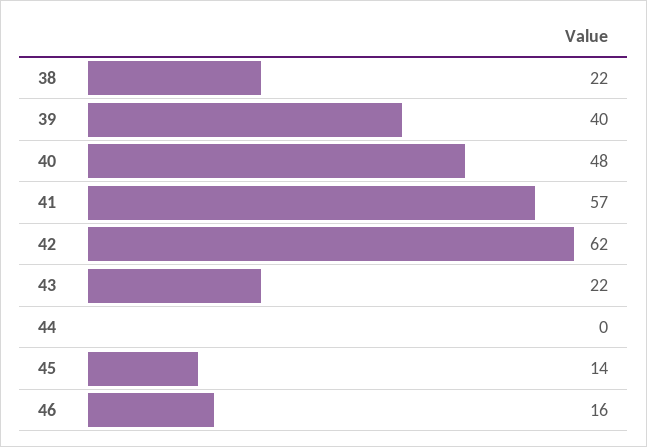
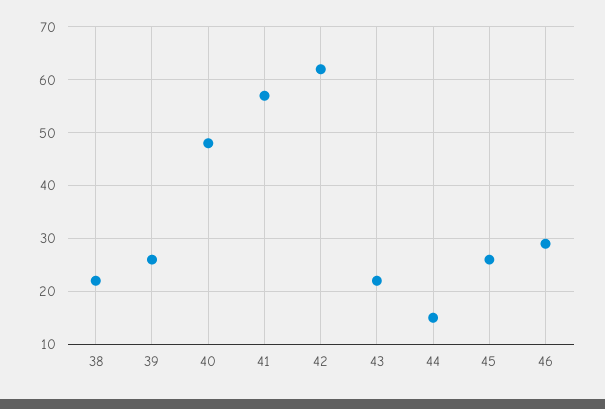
  {
    "38": 22,
-   "39": 40,
+   "39": 25,
    "40": 48,
    "41": 57,
    "42": 62,
    "43": 22,
-   "44": 0,
+   "44": 15,
-   "45": 14,
+   "45": 25,
-   "46": 16
+   "46": 30
  }

